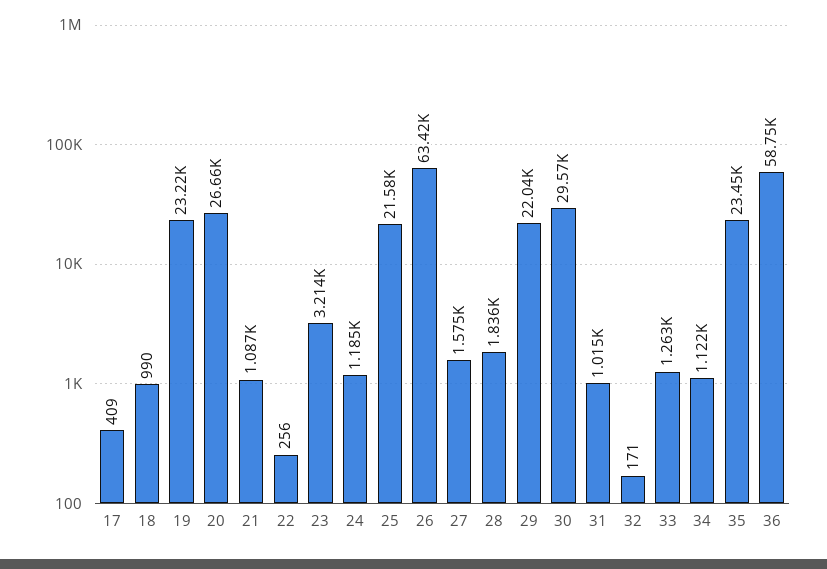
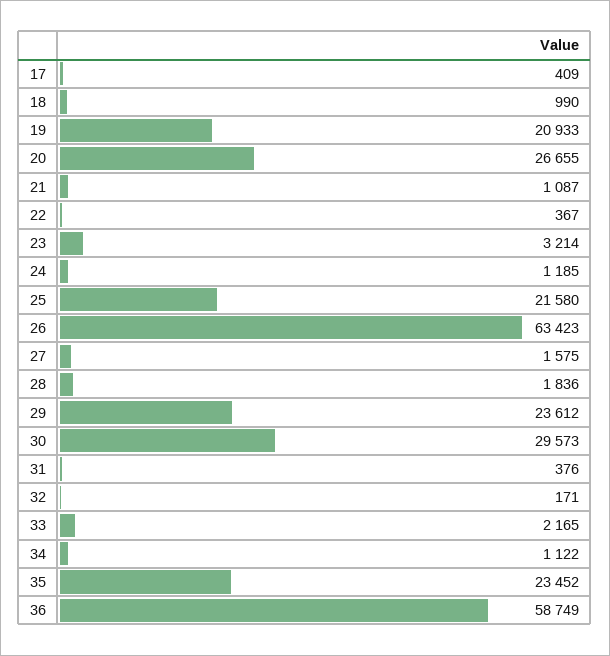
  {
    "17": 409,
    "18": 990,
-   "19": 23220,
+   "19": 20933,
    "20": 26655,
    "21": 1087,
-   "22": 256,
+   "22": 367,
    "23": 3214,
    "24": 1185,
    "25": 21580,
    "26": 63423,
    "27": 1575,
    "28": 1836,
-   "29": 22040,
+   "29": 23612,
    "30": 29573,
-   "31": 1015,
+   "31": 376,
    "32": 171,
-   "33": 1263,
+   "33": 2165,
    "34": 1122,
    "35": 23452,
    "36": 58749
  }

